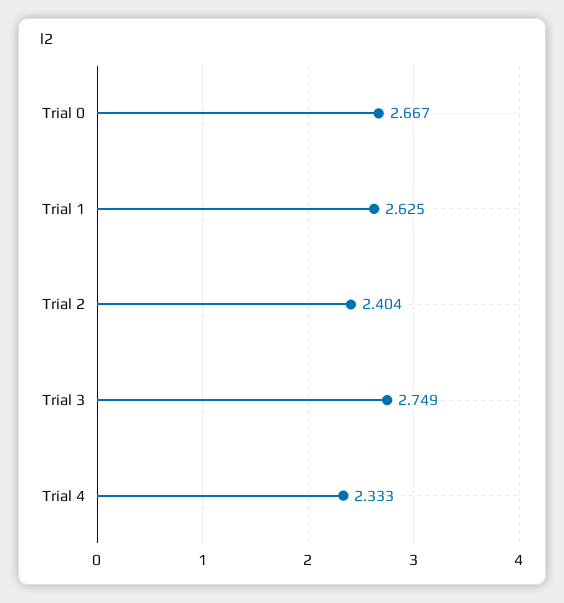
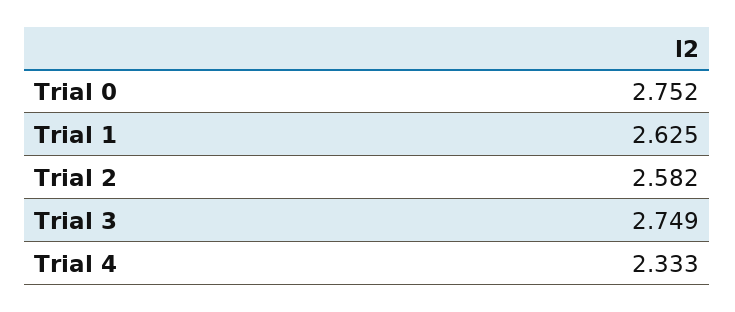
  {
-   "Trial 0": 2.667,
+   "Trial 0": 2.752,
    "Trial 1": 2.625,
-   "Trial 2": 2.404,
+   "Trial 2": 2.582,
    "Trial 3": 2.749,
    "Trial 4": 2.333
  }

